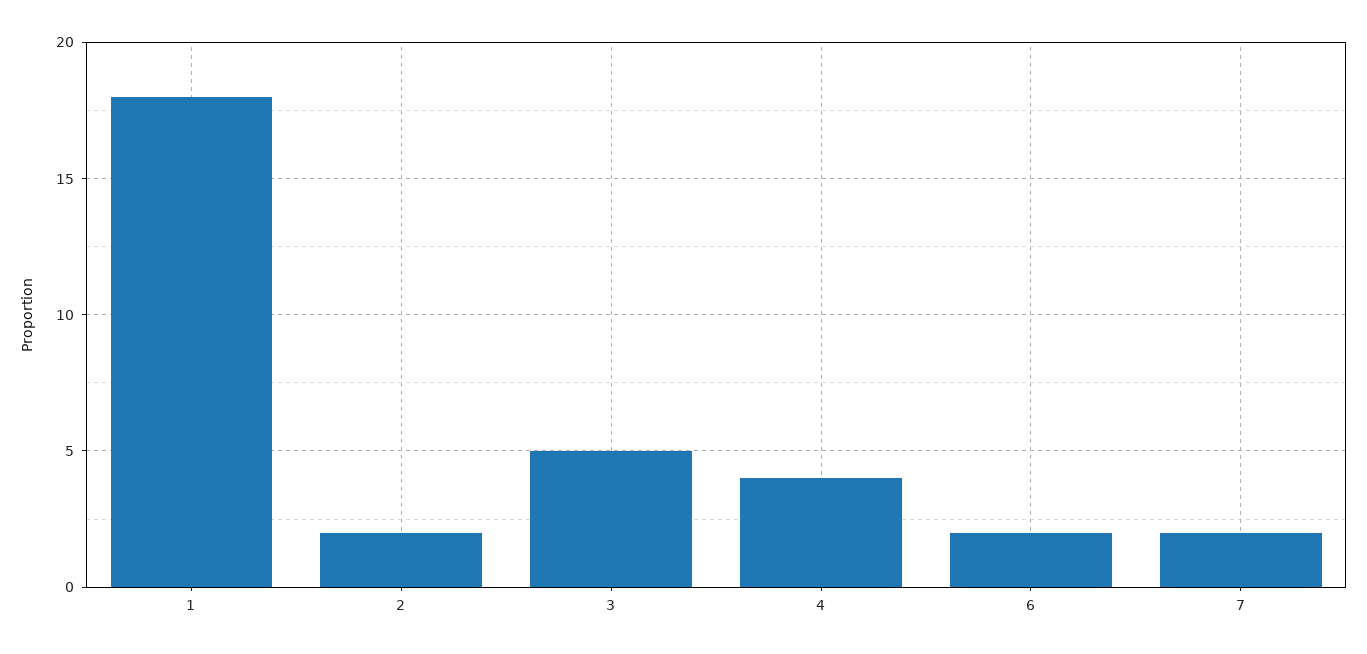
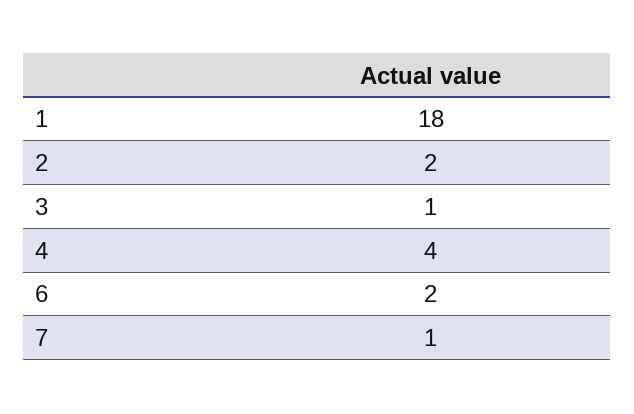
  {
    "1": 18,
    "2": 2,
-   "3": 5,
+   "3": 1,
    "4": 4,
    "6": 2,
-   "7": 2
+   "7": 1
  }

